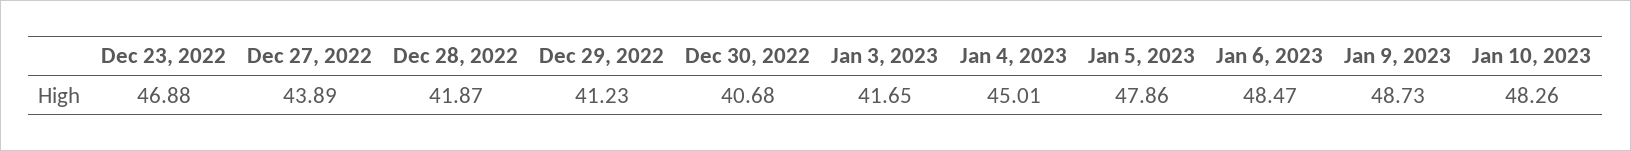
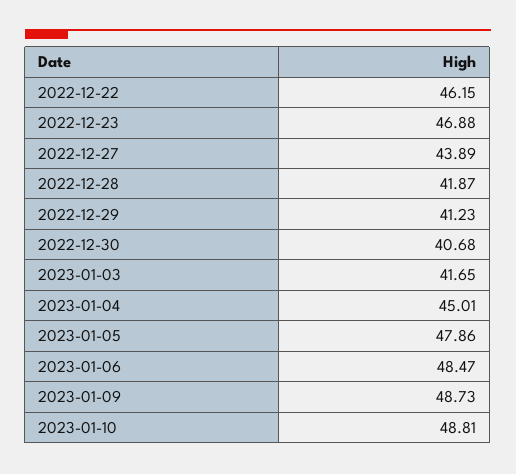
  {
    "Dec 23, 2022": 46.88,
    "Dec 27, 2022": 43.89,
    "Dec 28, 2022": 41.87,
    "Dec 29, 2022": 41.23,
    "Dec 30, 2022": 40.68,
    "Jan 3, 2023": 41.65,
    "Jan 4, 2023": 45.01,
    "Jan 5, 2023": 47.86,
    "Jan 6, 2023": 48.47,
    "Jan 9, 2023": 48.73,
-   "Jan 10, 2023": 48.26
+   "Jan 10, 2023": 48.81,
+   "2022-12-22": 46.15
  }

